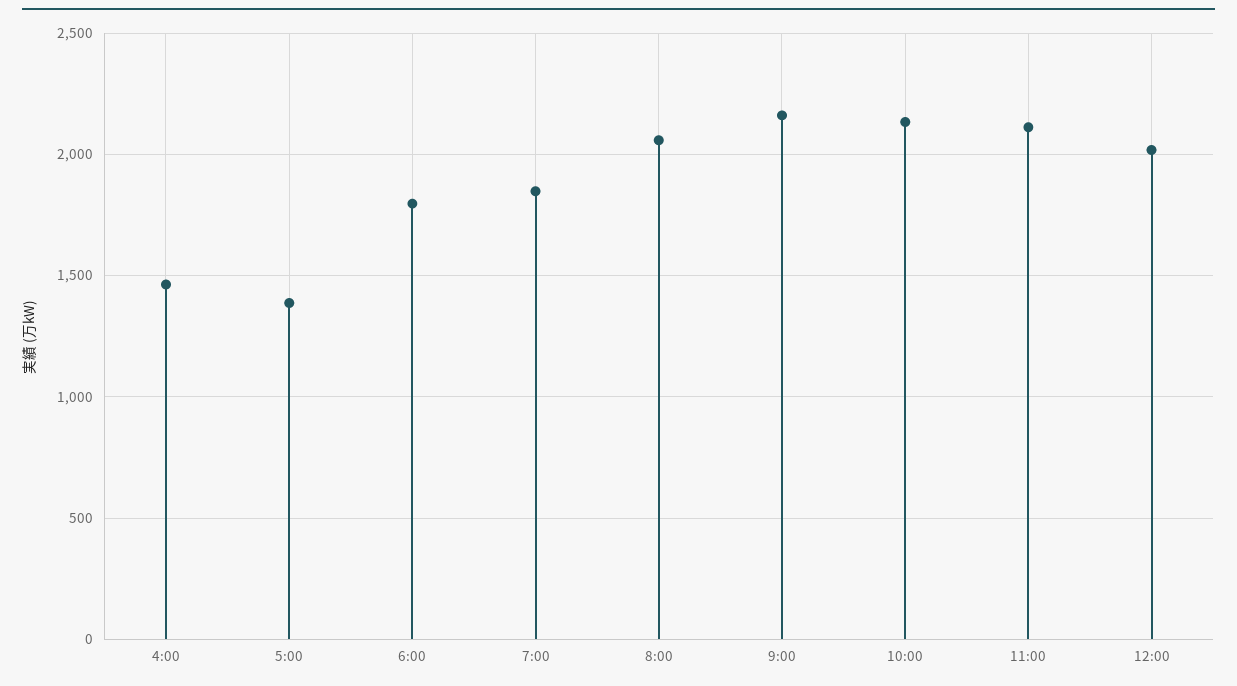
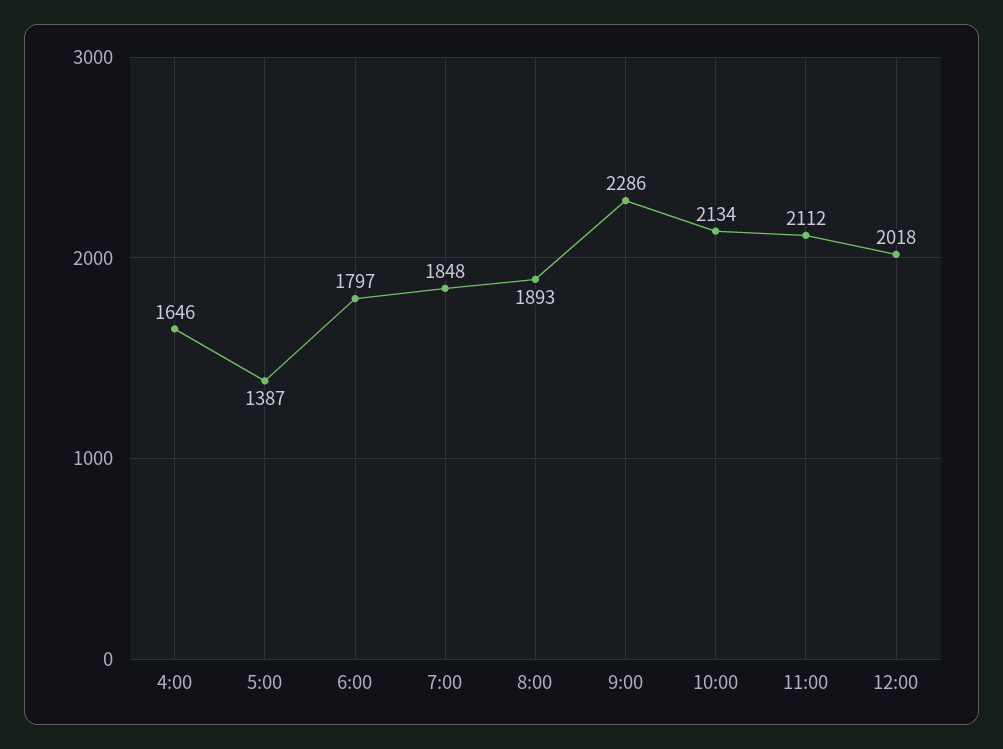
  {
-   "4:00": 1450,
+   "4:00": 1646,
    "5:00": 1387,
    "6:00": 1797,
    "7:00": 1848,
-   "8:00": 2050,
+   "8:00": 1893,
-   "9:00": 2150,
+   "9:00": 2286,
    "10:00": 2134,
    "11:00": 2112,
    "12:00": 2018
  }

